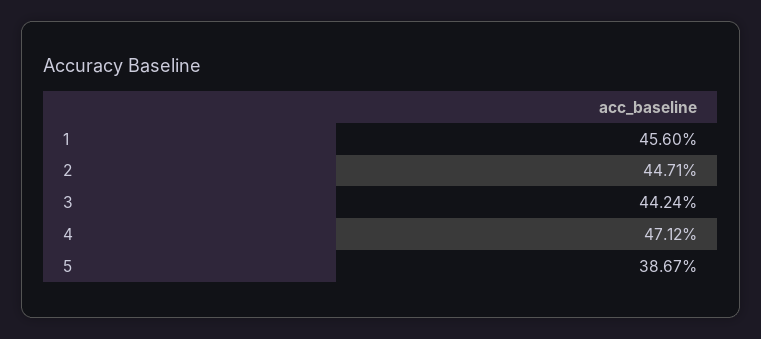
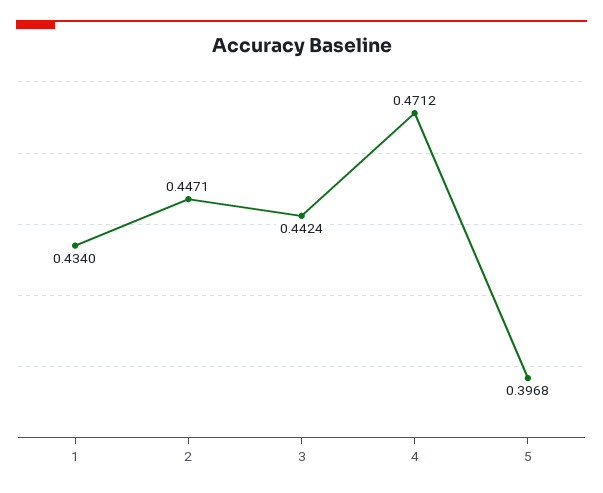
  {
-   "1": 0.456,
+   "1": 0.434,
    "2": 0.4471,
    "3": 0.4424,
    "4": 0.4712,
-   "5": 0.3867
+   "5": 0.3968
  }

